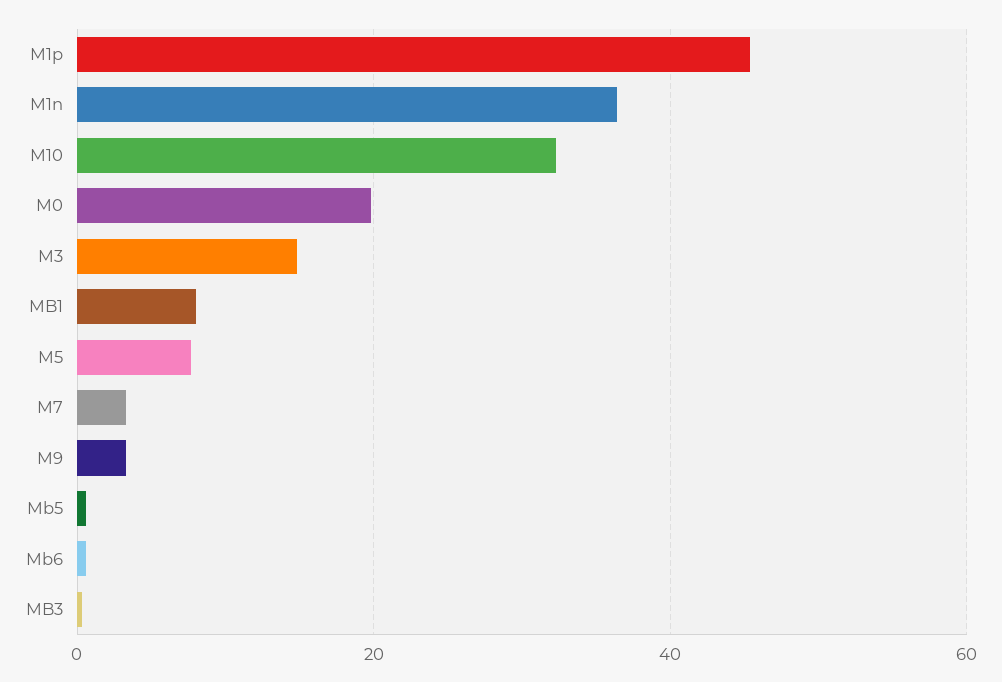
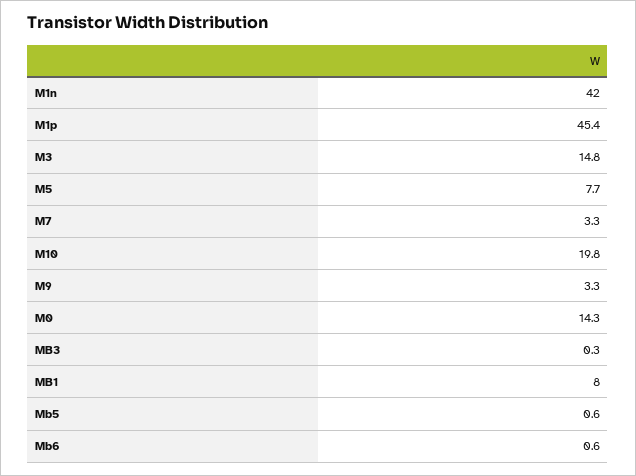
  {
    "M1p": 45.4,
-   "M1n": 36,
+   "M1n": 42,
-   "M10": 32,
+   "M10": 19.8,
-   "M0": 20,
+   "M0": 14.3,
    "M3": 14.8,
    "MB1": 8,
    "M5": 7.7,
    "M7": 3.3,
    "M9": 3.3,
    "Mb5": 0.6,
    "Mb6": 0.6,
    "MB3": 0.3
  }

